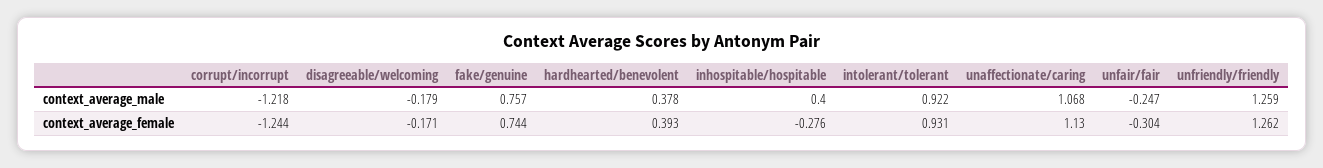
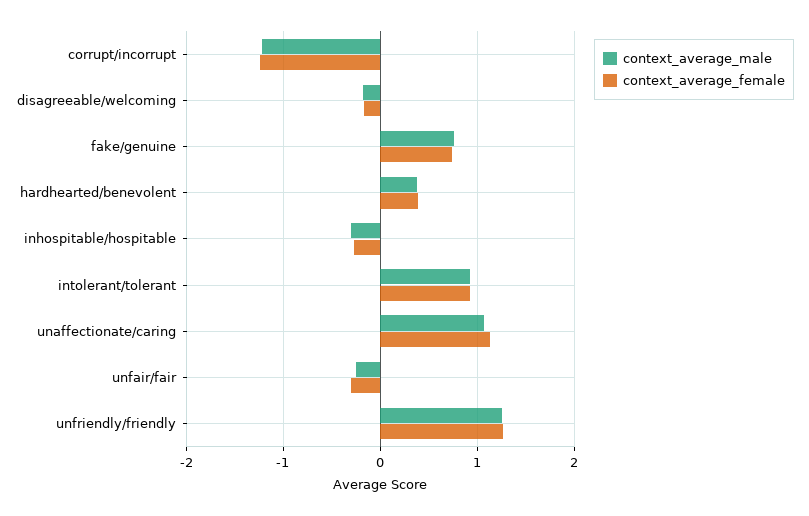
  {
    "context_average_male": {
      "corrupt/incorrupt": -1.218,
      "disagreeable/welcoming": -0.179,
      "fake/genuine": 0.757,
      "hardhearted/benevolent": 0.378,
-     "inhospitable/hospitable": 0.4,
+     "inhospitable/hospitable": -0.3,
      "intolerant/tolerant": 0.922,
      "unaffectionate/caring": 1.068,
      "unfair/fair": -0.247,
      "unfriendly/friendly": 1.259
    },
    "context_average_female": {
      "corrupt/incorrupt": -1.244,
      "disagreeable/welcoming": -0.171,
      "fake/genuine": 0.744,
      "hardhearted/benevolent": 0.393,
      "inhospitable/hospitable": -0.276,
      "intolerant/tolerant": 0.931,
      "unaffectionate/caring": 1.13,
      "unfair/fair": -0.304,
      "unfriendly/friendly": 1.262
    }
  }

